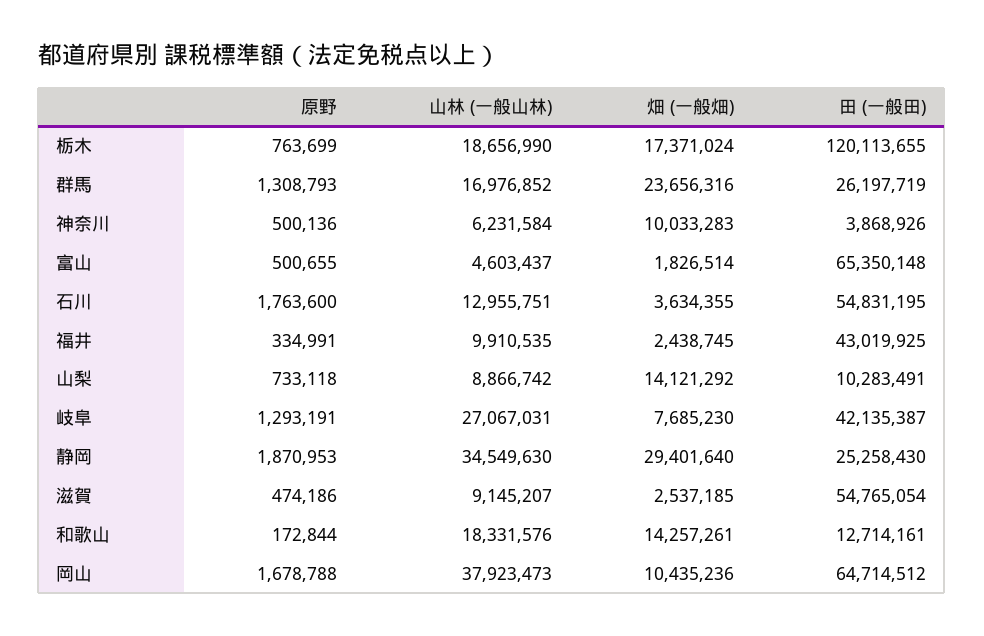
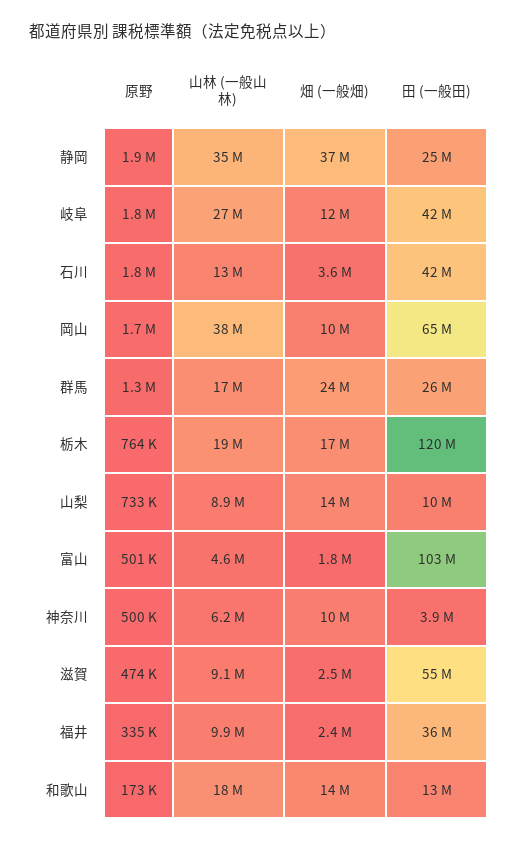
  {
    "原野": {
      "栃木": 763699,
      "群馬": 1308793,
      "神奈川": 500136,
      "富山": 500655,
      "石川": 1763600,
      "福井": 334991,
      "山梨": 733118,
-     "岐阜": 1293191,
+     "岐阜": 1800000,
      "静岡": 1870953,
      "滋賀": 474186,
      "和歌山": 172844,
      "岡山": 1678788
    },
    "山林 (一般山林)": {
      "栃木": 18656990,
      "群馬": 16976852,
      "神奈川": 6231584,
      "富山": 4603437,
      "石川": 12955751,
      "福井": 9910535,
      "山梨": 8866742,
      "岐阜": 27067031,
      "静岡": 34549630,
      "滋賀": 9145207,
      "和歌山": 18331576,
      "岡山": 37923473
    },
    "畑 (一般畑)": {
      "栃木": 17371024,
      "群馬": 23656316,
      "神奈川": 10033283,
      "富山": 1826514,
      "石川": 3634355,
      "福井": 2438745,
      "山梨": 14121292,
-     "岐阜": 7685230,
+     "岐阜": 12000000,
-     "静岡": 29401640,
+     "静岡": 37000000,
      "滋賀": 2537185,
      "和歌山": 14257261,
      "岡山": 10435236
    },
    "田 (一般田)": {
      "栃木": 120113655,
      "群馬": 26197719,
      "神奈川": 3868926,
-     "富山": 65350148,
+     "富山": 103000000,
-     "石川": 54831195,
+     "石川": 42000000,
-     "福井": 43019925,
+     "福井": 36000000,
      "山梨": 10283491,
      "岐阜": 42135387,
      "静岡": 25258430,
      "滋賀": 54765054,
      "和歌山": 12714161,
      "岡山": 64714512
    }
  }

